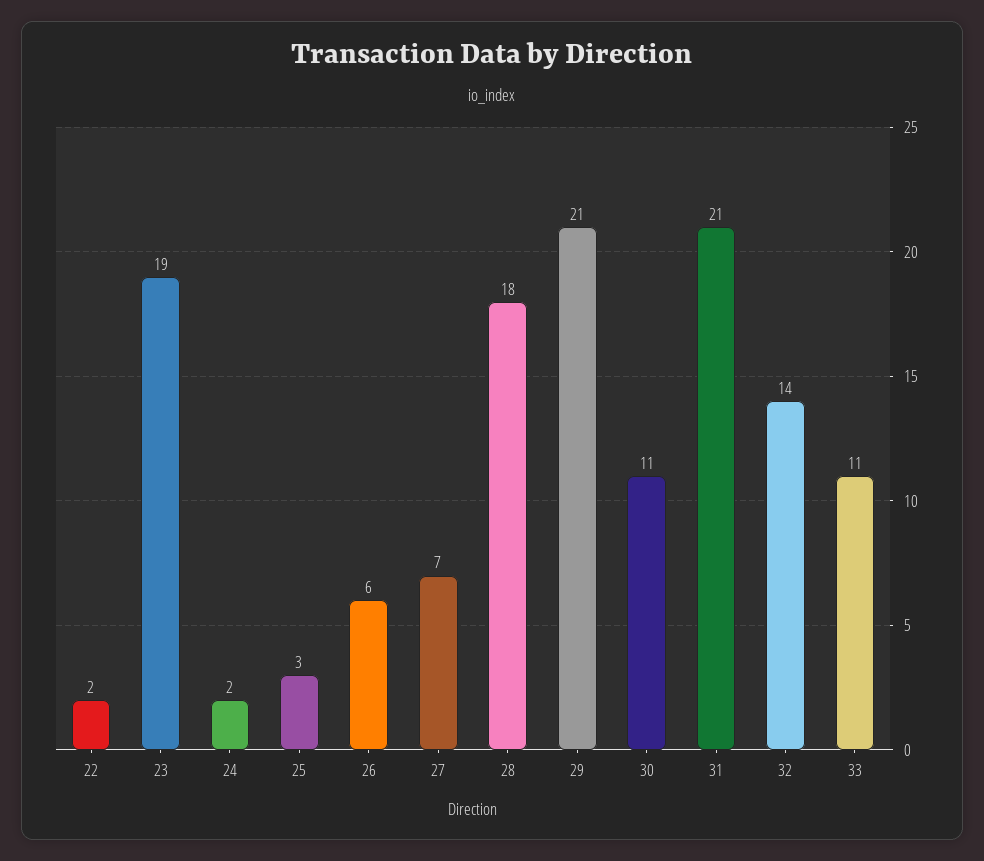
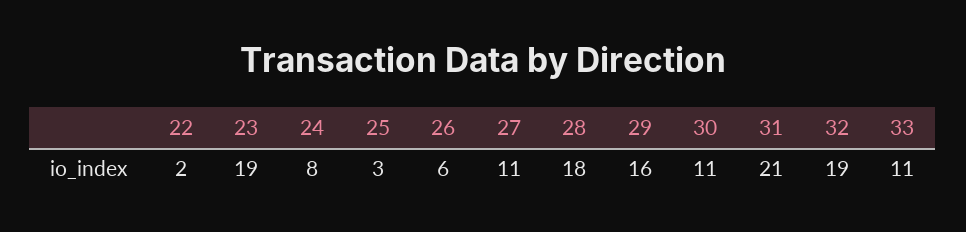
  {
    "22": 2,
    "23": 19,
-   "24": 2,
+   "24": 8,
    "25": 3,
    "26": 6,
-   "27": 7,
+   "27": 11,
    "28": 18,
-   "29": 21,
+   "29": 16,
    "30": 11,
    "31": 21,
-   "32": 14,
+   "32": 19,
    "33": 11
  }

